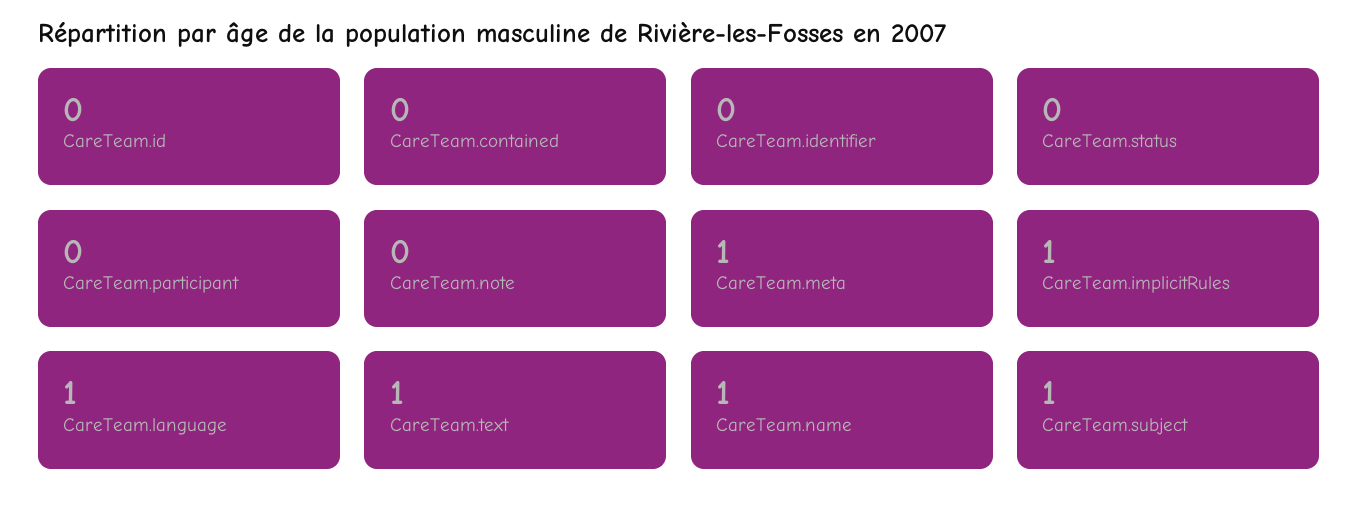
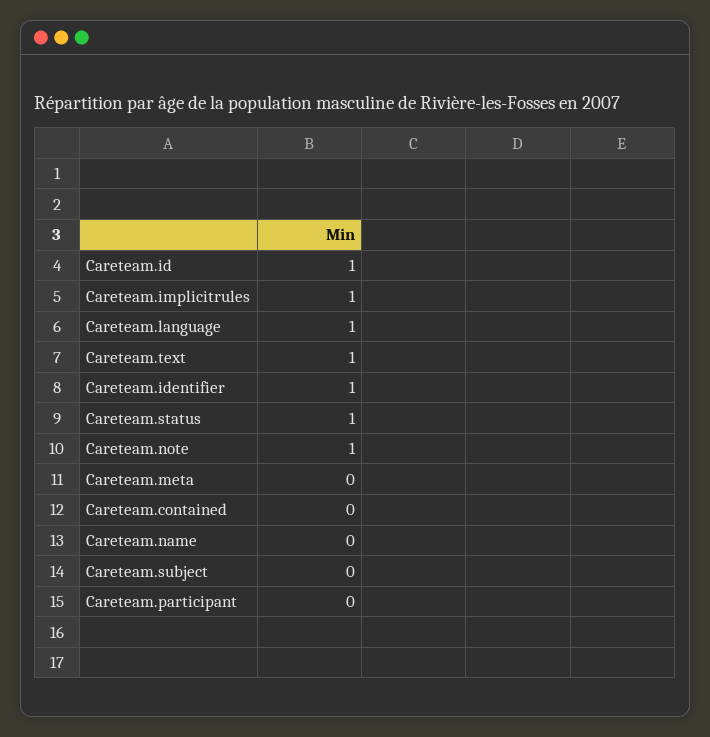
  {
-   "CareTeam.id": 0,
+   "CareTeam.id": 1,
    "CareTeam.contained": 0,
-   "CareTeam.identifier": 0,
+   "CareTeam.identifier": 1,
-   "CareTeam.status": 0,
+   "CareTeam.status": 1,
    "CareTeam.participant": 0,
-   "CareTeam.note": 0,
+   "CareTeam.note": 1,
-   "CareTeam.meta": 1,
+   "CareTeam.meta": 0,
    "CareTeam.implicitRules": 1,
    "CareTeam.language": 1,
    "CareTeam.text": 1,
-   "CareTeam.name": 1,
+   "CareTeam.name": 0,
-   "CareTeam.subject": 1
+   "CareTeam.subject": 0
  }

